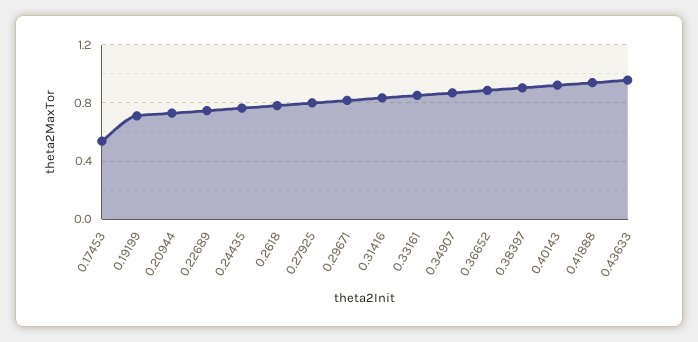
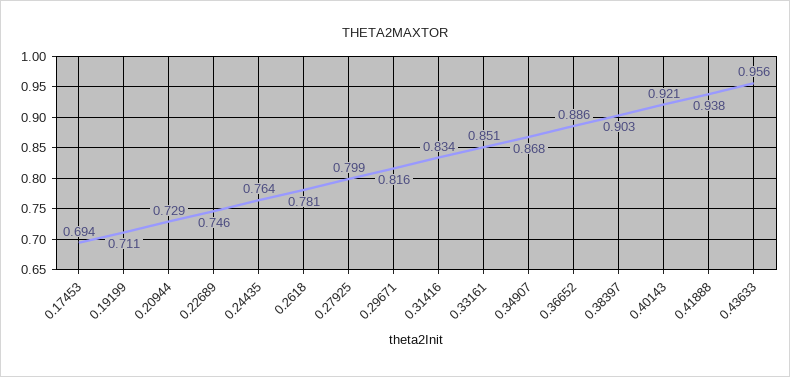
  {
-   "0.17453": 0.55,
+   "0.17453": 0.694,
    "0.19199": 0.711,
    "0.20944": 0.729,
    "0.22689": 0.746,
    "0.24435": 0.764,
    "0.2618": 0.781,
    "0.27925": 0.799,
    "0.29671": 0.816,
    "0.31416": 0.834,
    "0.33161": 0.851,
    "0.34907": 0.868,
    "0.36652": 0.886,
    "0.38397": 0.903,
    "0.40143": 0.921,
    "0.41888": 0.938,
    "0.43633": 0.956
  }

